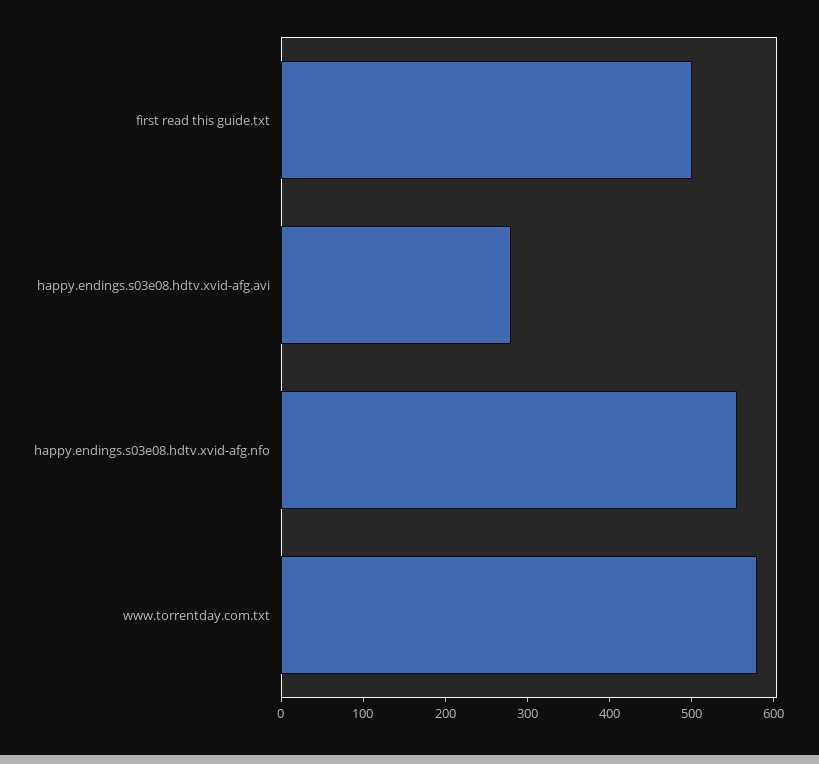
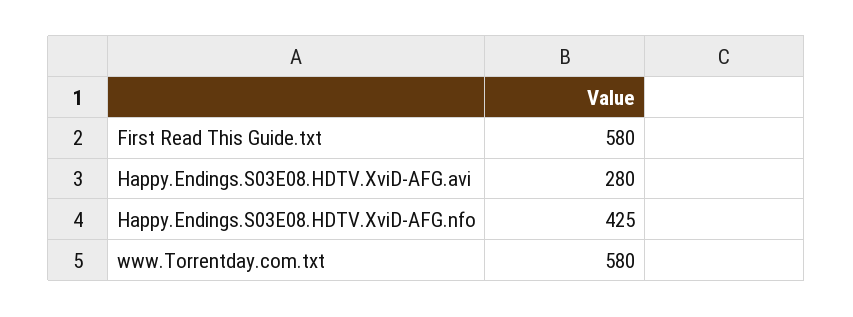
  {
-   "first read this guide.txt": 500,
+   "first read this guide.txt": 580,
    "happy.endings.s03e08.hdtv.xvid-afg.avi": 280,
-   "happy.endings.s03e08.hdtv.xvid-afg.nfo": 560,
+   "happy.endings.s03e08.hdtv.xvid-afg.nfo": 425,
    "www.torrentday.com.txt": 580
  }

